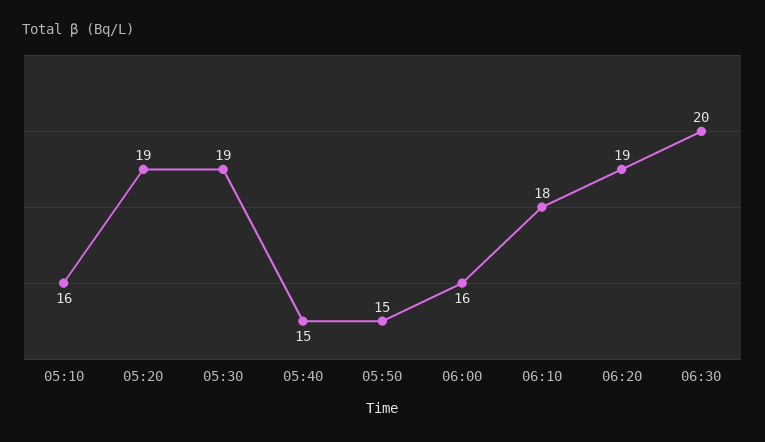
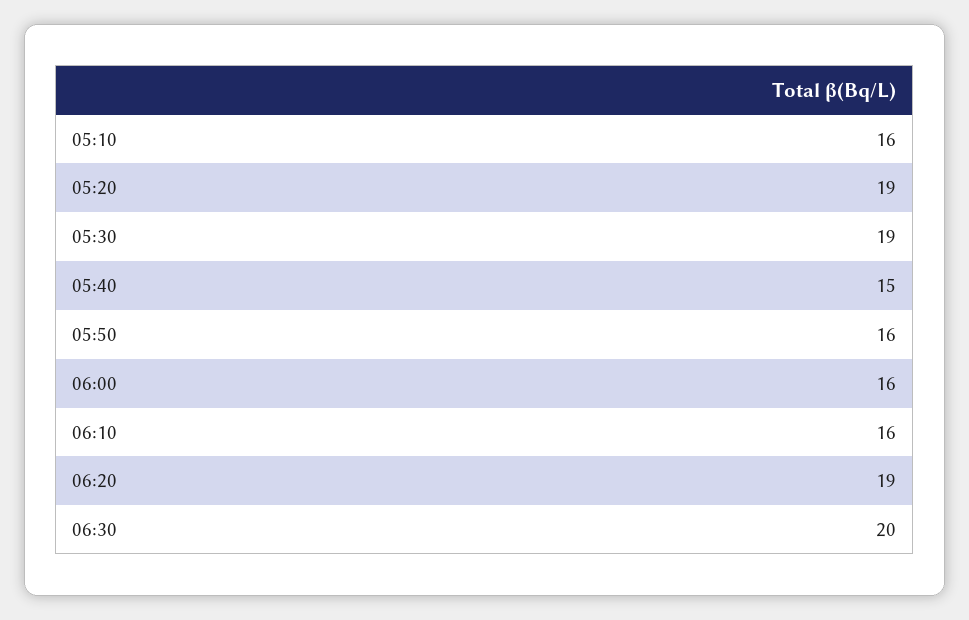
  {
    "05:10": 16,
    "05:20": 19,
    "05:30": 19,
    "05:40": 15,
-   "05:50": 15,
+   "05:50": 16,
    "06:00": 16,
-   "06:10": 18,
+   "06:10": 16,
    "06:20": 19,
    "06:30": 20
  }

